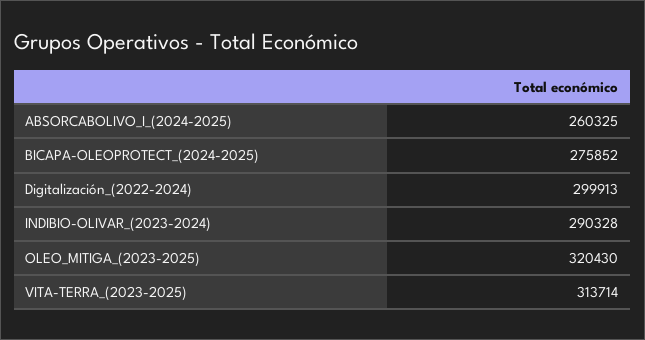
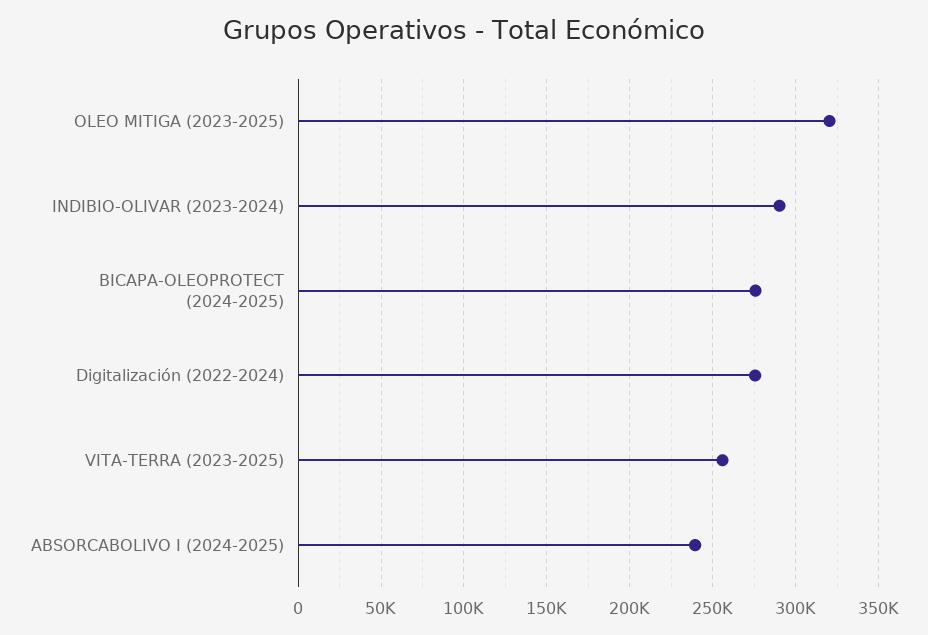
  {
-   "ABSORCABOLIVO_I_(2024-2025)": 260325,
+   "ABSORCABOLIVO_I_(2024-2025)": 240000,
    "BICAPA-OLEOPROTECT_(2024-2025)": 275852,
-   "Digitalización_(2022-2024)": 299913,
+   "Digitalización_(2022-2024)": 275000,
    "INDIBIO-OLIVAR_(2023-2024)": 290328,
    "OLEO_MITIGA_(2023-2025)": 320430,
-   "VITA-TERRA_(2023-2025)": 313714
+   "VITA-TERRA_(2023-2025)": 255000
  }

